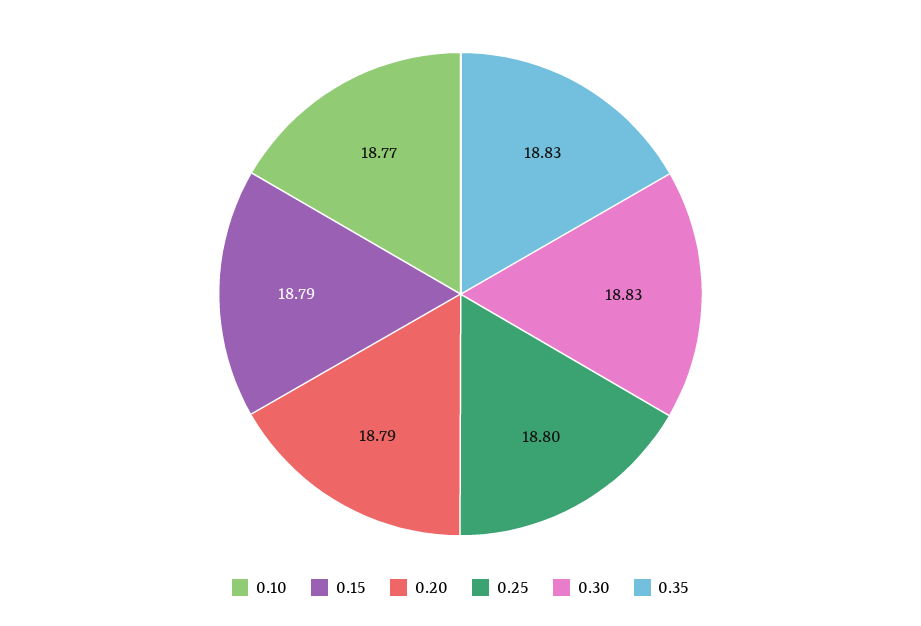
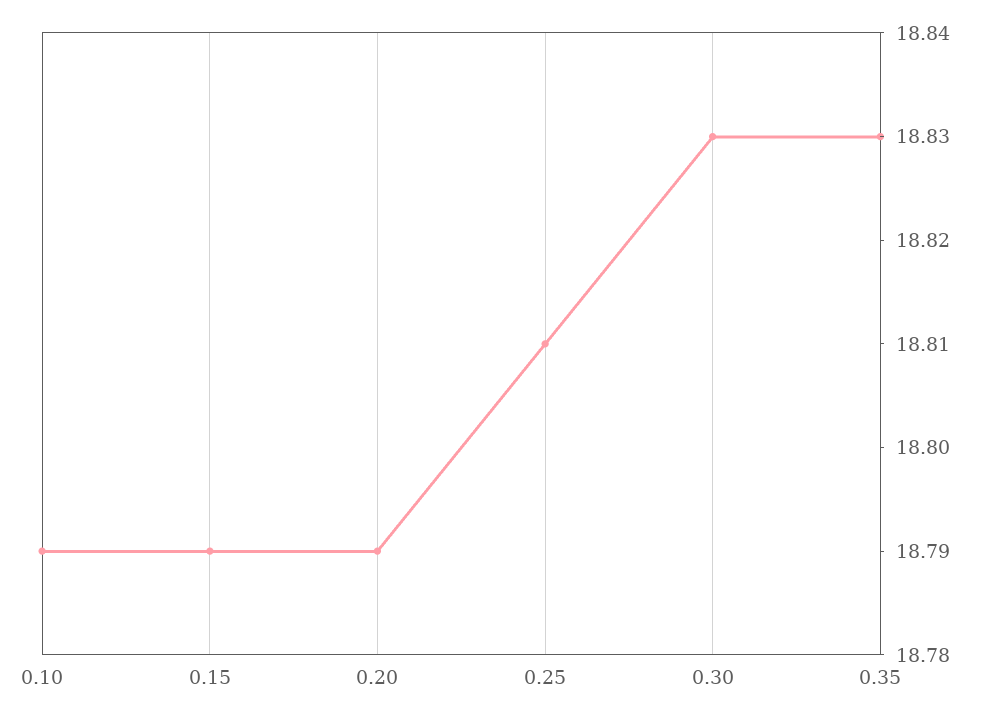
  {
-   "0.10": 18.77,
+   "0.10": 18.79,
    "0.15": 18.79,
    "0.20": 18.79,
-   "0.25": 18.8,
+   "0.25": 18.81,
    "0.30": 18.83,
    "0.35": 18.83
  }

